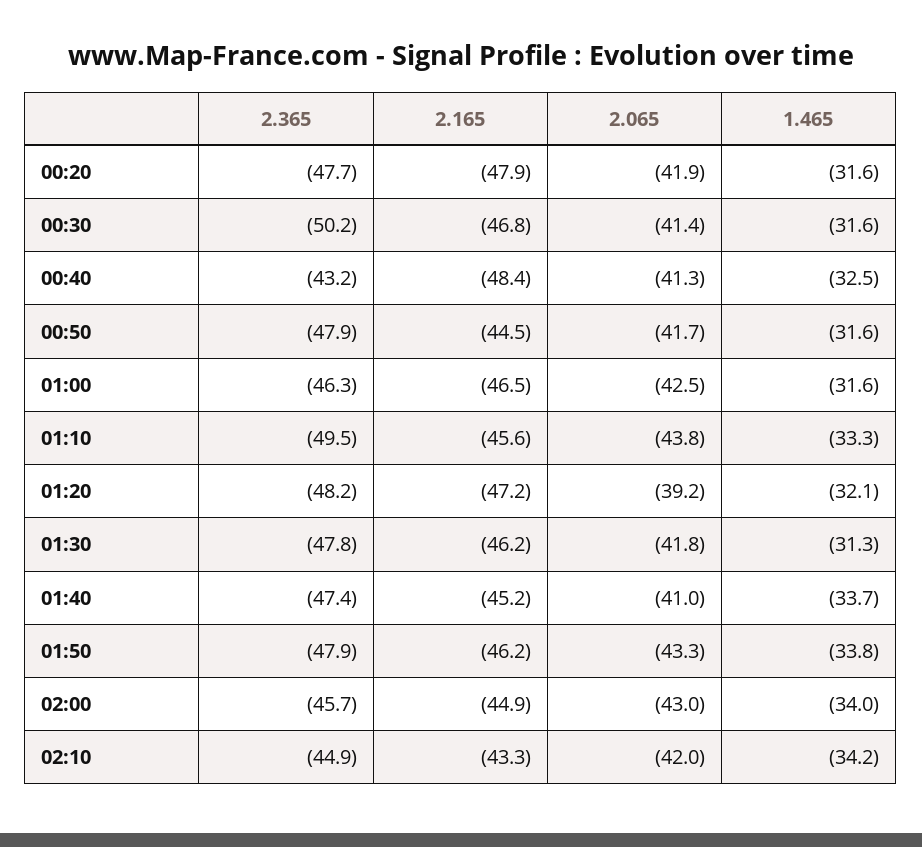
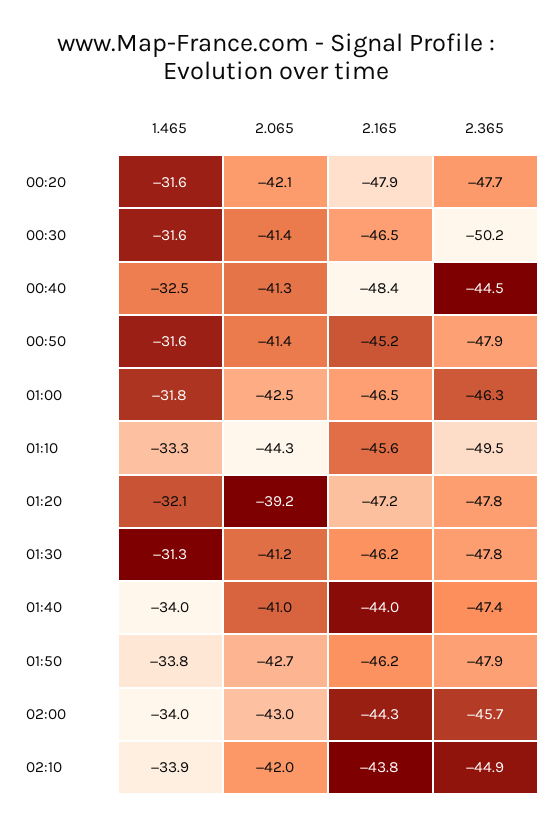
  {
    "2.365": {
      "00:20": -47.7,
      "00:30": -50.2,
-     "00:40": -43.2,
+     "00:40": -44.5,
      "00:50": -47.9,
      "01:00": -46.3,
      "01:10": -49.5,
-     "01:20": -48.2,
+     "01:20": -47.8,
      "01:30": -47.8,
      "01:40": -47.4,
      "01:50": -47.9,
      "02:00": -45.7,
      "02:10": -44.9
    },
    "2.165": {
      "00:20": -47.9,
-     "00:30": -46.8,
+     "00:30": -46.5,
      "00:40": -48.4,
-     "00:50": -44.5,
+     "00:50": -45.2,
      "01:00": -46.5,
      "01:10": -45.6,
      "01:20": -47.2,
      "01:30": -46.2,
-     "01:40": -45.2,
+     "01:40": -44,
      "01:50": -46.2,
-     "02:00": -44.9,
+     "02:00": -44.3,
-     "02:10": -43.3
+     "02:10": -43.8
    },
    "2.065": {
-     "00:20": -41.9,
+     "00:20": -42.1,
      "00:30": -41.4,
      "00:40": -41.3,
-     "00:50": -41.7,
+     "00:50": -41.4,
      "01:00": -42.5,
-     "01:10": -43.8,
+     "01:10": -44.3,
      "01:20": -39.2,
-     "01:30": -41.8,
+     "01:30": -41.2,
      "01:40": -41,
-     "01:50": -43.3,
+     "01:50": -42.7,
      "02:00": -43,
      "02:10": -42
    },
    "1.465": {
      "00:20": -31.6,
      "00:30": -31.6,
      "00:40": -32.5,
      "00:50": -31.6,
-     "01:00": -31.6,
+     "01:00": -31.8,
      "01:10": -33.3,
      "01:20": -32.1,
      "01:30": -31.3,
-     "01:40": -33.7,
+     "01:40": -34,
      "01:50": -33.8,
      "02:00": -34,
-     "02:10": -34.2
+     "02:10": -33.9
    }
  }

